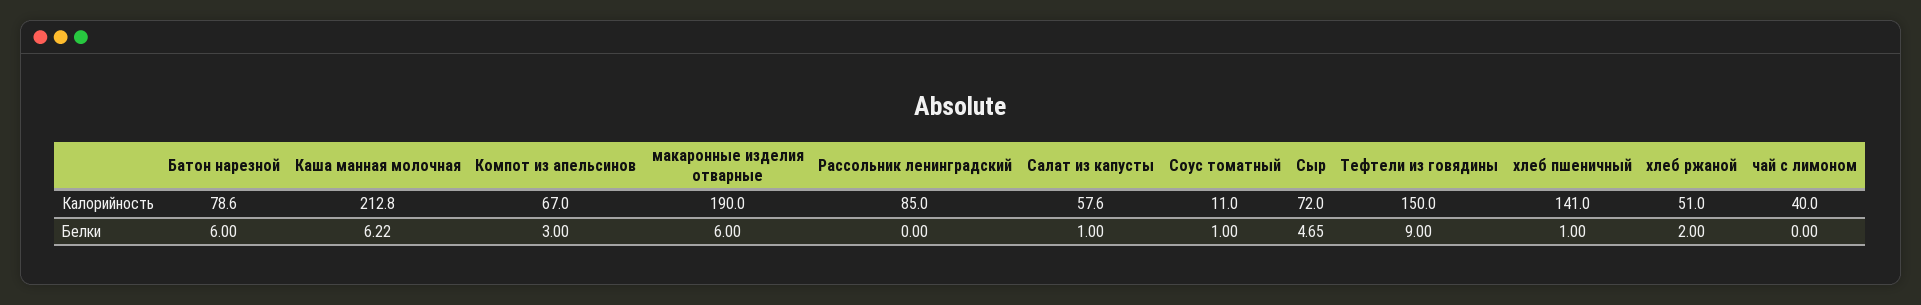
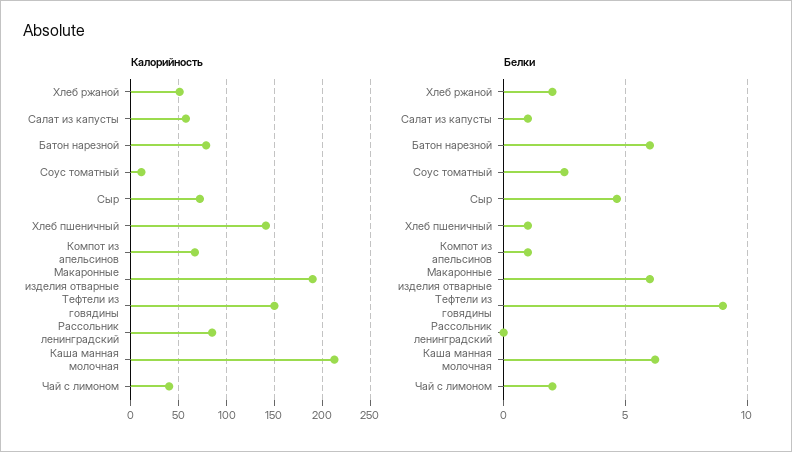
  {
    "Калорийность": {
      "Батон нарезной": 78.6,
      "Каша манная молочная": 212.8,
      "Компот из апельсинов": 67,
      "макаронные изделия отварные": 190,
      "Рассольник ленинградский": 85,
      "Салат из капусты": 57.6,
      "Соус томатный": 11,
      "Сыр": 72,
      "Тефтели из говядины": 150,
      "хлеб пшеничный": 141,
      "хлеб ржаной": 51,
      "чай с лимоном": 40
    },
    "Белки": {
      "Батон нарезной": 6,
      "Каша манная молочная": 6.22,
-     "Компот из апельсинов": 3,
+     "Компот из апельсинов": 1,
      "макаронные изделия отварные": 6,
      "Рассольник ленинградский": 0,
      "Салат из капусты": 1,
-     "Соус томатный": 1,
+     "Соус томатный": 2.5,
      "Сыр": 4.65,
      "Тефтели из говядины": 9,
      "хлеб пшеничный": 1,
      "хлеб ржаной": 2,
-     "чай с лимоном": 0
+     "чай с лимоном": 2
    }
  }

